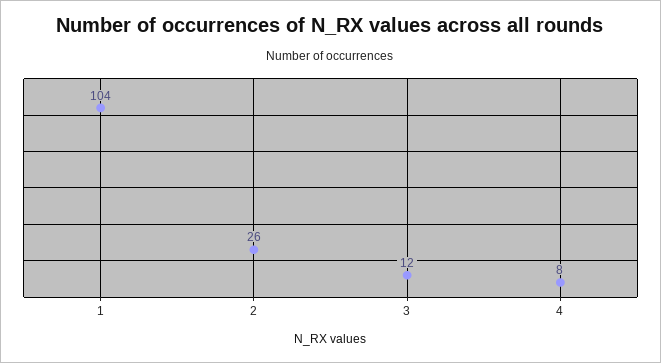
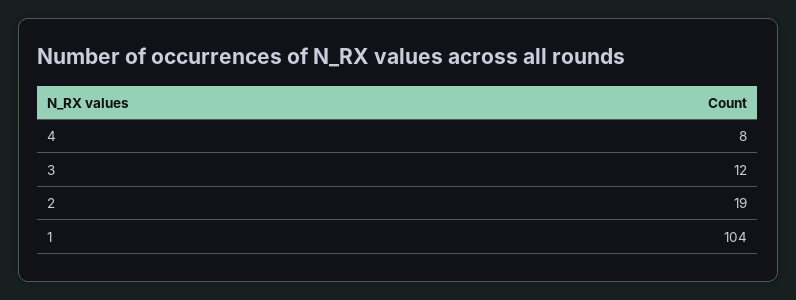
  {
    "1": 104,
-   "2": 26,
+   "2": 19,
    "3": 12,
    "4": 8
  }

